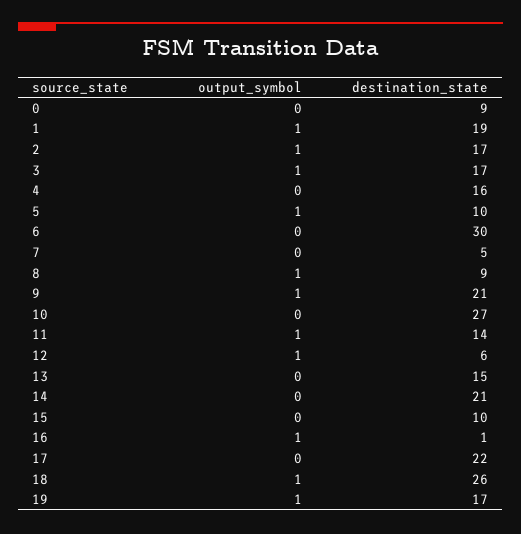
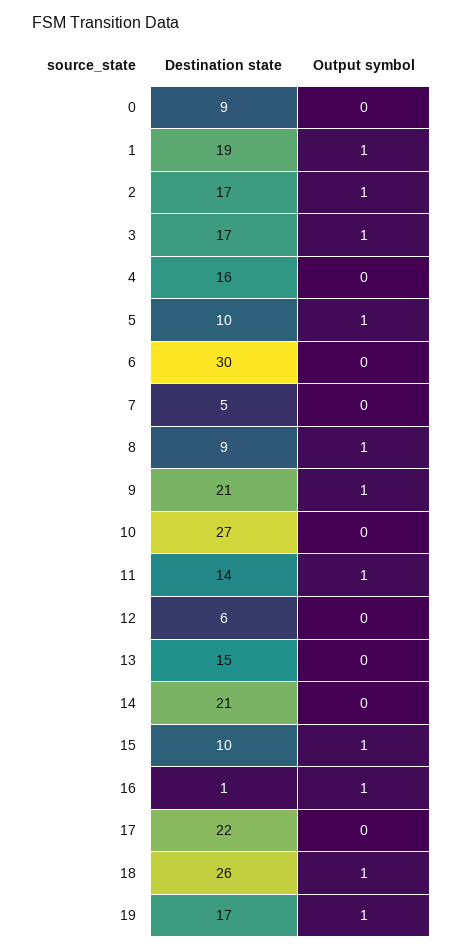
  {
    "output_symbol": {
      "0": 0,
      "1": 1,
      "2": 1,
      "3": 1,
      "4": 0,
      "5": 1,
      "6": 0,
      "7": 0,
      "8": 1,
      "9": 1,
      "10": 0,
      "11": 1,
-     "12": 1,
+     "12": 0,
      "13": 0,
      "14": 0,
-     "15": 0,
+     "15": 1,
      "16": 1,
      "17": 0,
      "18": 1,
      "19": 1
    },
    "destination_state": {
      "0": 9,
      "1": 19,
      "2": 17,
      "3": 17,
      "4": 16,
      "5": 10,
      "6": 30,
      "7": 5,
      "8": 9,
      "9": 21,
      "10": 27,
      "11": 14,
      "12": 6,
      "13": 15,
      "14": 21,
      "15": 10,
      "16": 1,
      "17": 22,
      "18": 26,
      "19": 17
    }
  }

